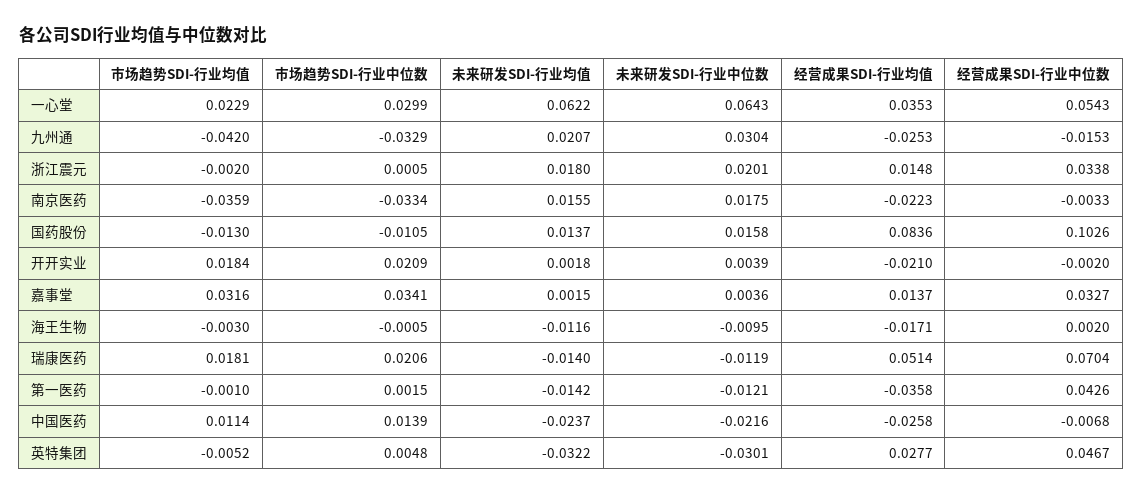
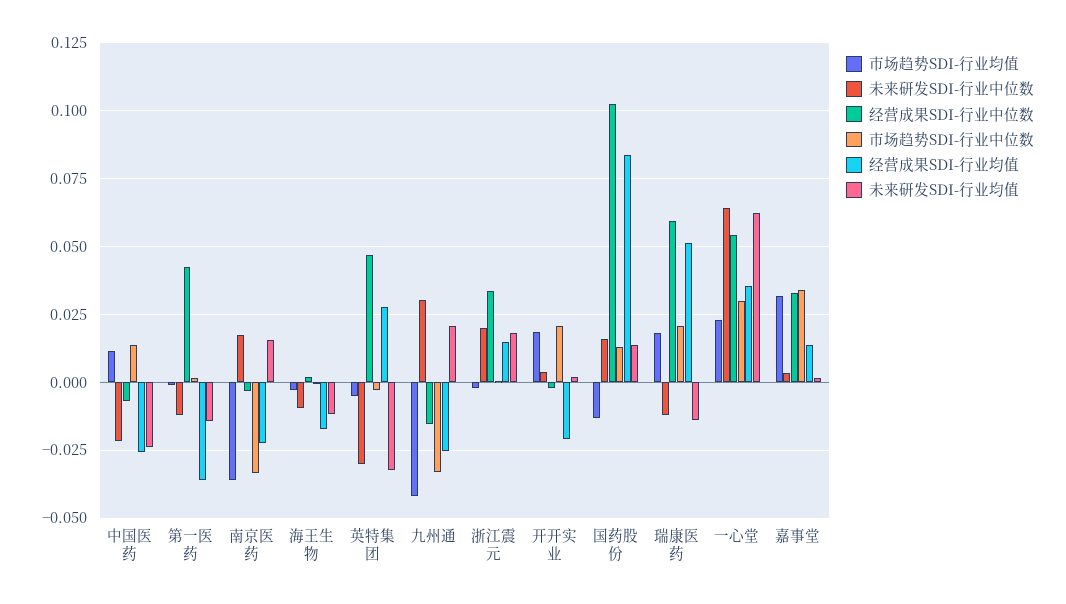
  {
    "市场趋势SDI-行业均值": {
      "一心堂": 0.0229,
      "九州通": -0.042,
      "浙江震元": -0.002,
      "南京医药": -0.0359,
      "国药股份": -0.013,
      "开开实业": 0.0184,
      "嘉事堂": 0.0316,
      "海王生物": -0.003,
      "瑞康医药": 0.0181,
      "第一医药": -0.001,
      "中国医药": 0.0114,
      "英特集团": -0.0052
    },
    "市场趋势SDI-行业中位数": {
      "一心堂": 0.0299,
      "九州通": -0.0329,
      "浙江震元": 0.0005,
      "南京医药": -0.0334,
-     "国药股份": -0.0105,
+     "国药股份": 0.0125,
      "开开实业": 0.0209,
      "嘉事堂": 0.0341,
      "海王生物": -0.0005,
      "瑞康医药": 0.0206,
      "第一医药": 0.0015,
      "中国医药": 0.0139,
-     "英特集团": 0.0048
+     "英特集团": -0.0025
    },
    "未来研发SDI-行业均值": {
      "一心堂": 0.0622,
      "九州通": 0.0207,
      "浙江震元": 0.018,
      "南京医药": 0.0155,
      "国药股份": 0.0137,
      "开开实业": 0.0018,
      "嘉事堂": 0.0015,
      "海王生物": -0.0116,
      "瑞康医药": -0.014,
      "第一医药": -0.0142,
      "中国医药": -0.0237,
      "英特集团": -0.0322
    },
    "未来研发SDI-行业中位数": {
      "一心堂": 0.0643,
      "九州通": 0.0304,
      "浙江震元": 0.0201,
      "南京医药": 0.0175,
      "国药股份": 0.0158,
      "开开实业": 0.0039,
      "嘉事堂": 0.0036,
      "海王生物": -0.0095,
      "瑞康医药": -0.0119,
      "第一医药": -0.0121,
      "中国医药": -0.0216,
      "英特集团": -0.0301
    },
    "经营成果SDI-行业均值": {
      "一心堂": 0.0353,
      "九州通": -0.0253,
      "浙江震元": 0.0148,
      "南京医药": -0.0223,
      "国药股份": 0.0836,
      "开开实业": -0.021,
      "嘉事堂": 0.0137,
      "海王生物": -0.0171,
      "瑞康医药": 0.0514,
      "第一医药": -0.0358,
      "中国医药": -0.0258,
      "英特集团": 0.0277
    },
    "经营成果SDI-行业中位数": {
      "一心堂": 0.0543,
      "九州通": -0.0153,
      "浙江震元": 0.0338,
      "南京医药": -0.0033,
      "国药股份": 0.1026,
      "开开实业": -0.002,
      "嘉事堂": 0.0327,
      "海王生物": 0.002,
-     "瑞康医药": 0.0704,
+     "瑞康医药": 0.06,
      "第一医药": 0.0426,
      "中国医药": -0.0068,
      "英特集团": 0.0467
    }
  }

